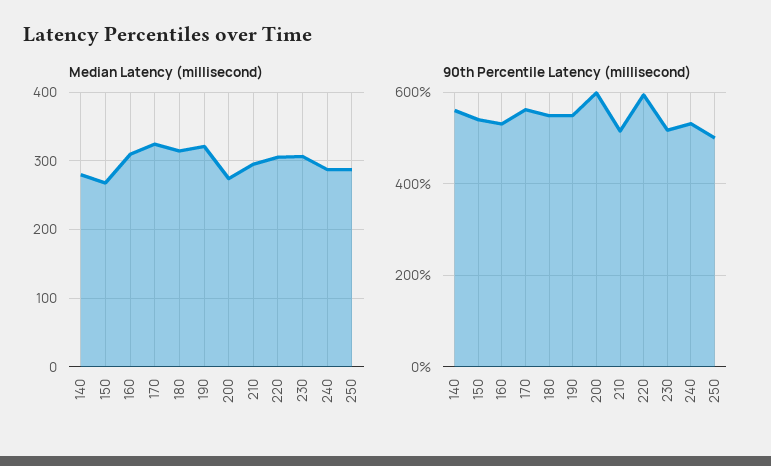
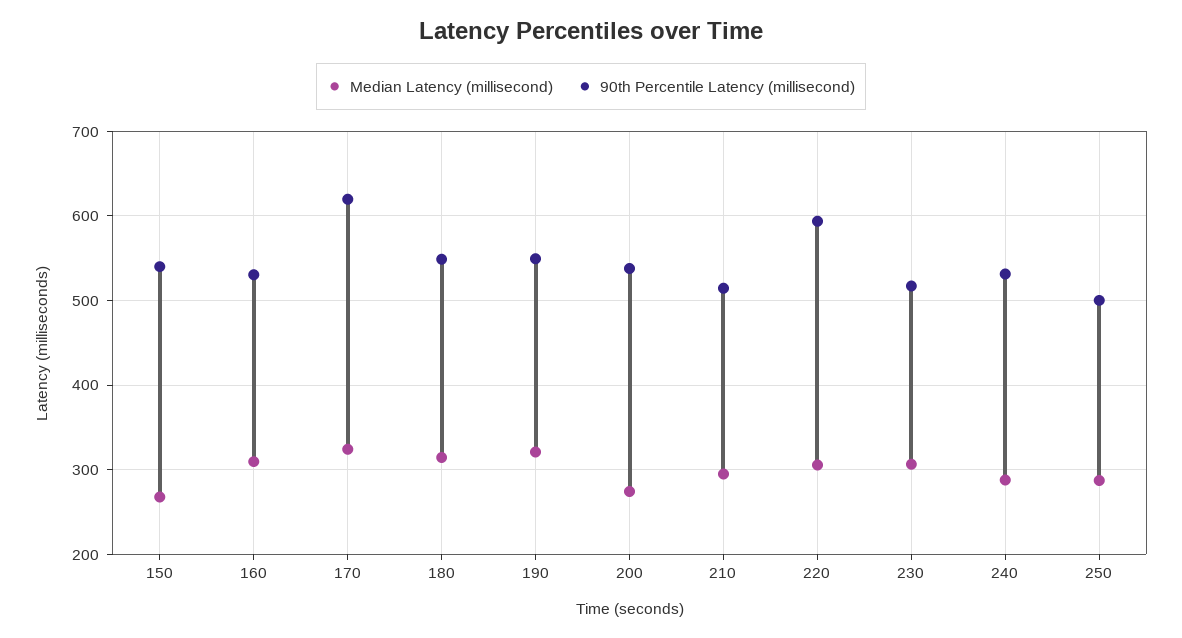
  {
    "Median Latency (millisecond)": {
-     "140": 280,
      "150": 270,
      "160": 310,
      "170": 320,
      "180": 310,
      "190": 320,
      "200": 270,
      "210": 300,
      "220": 310,
      "230": 310,
      "240": 290,
      "250": 290
    },
    "90th Percentile Latency (millisecond)": {
-     "140": 560,
      "150": 540,
      "160": 530,
-     "170": 560,
+     "170": 620,
      "180": 550,
      "190": 550,
-     "200": 600,
+     "200": 540,
      "210": 510,
      "220": 590,
      "230": 520,
      "240": 530,
      "250": 500
    }
  }

